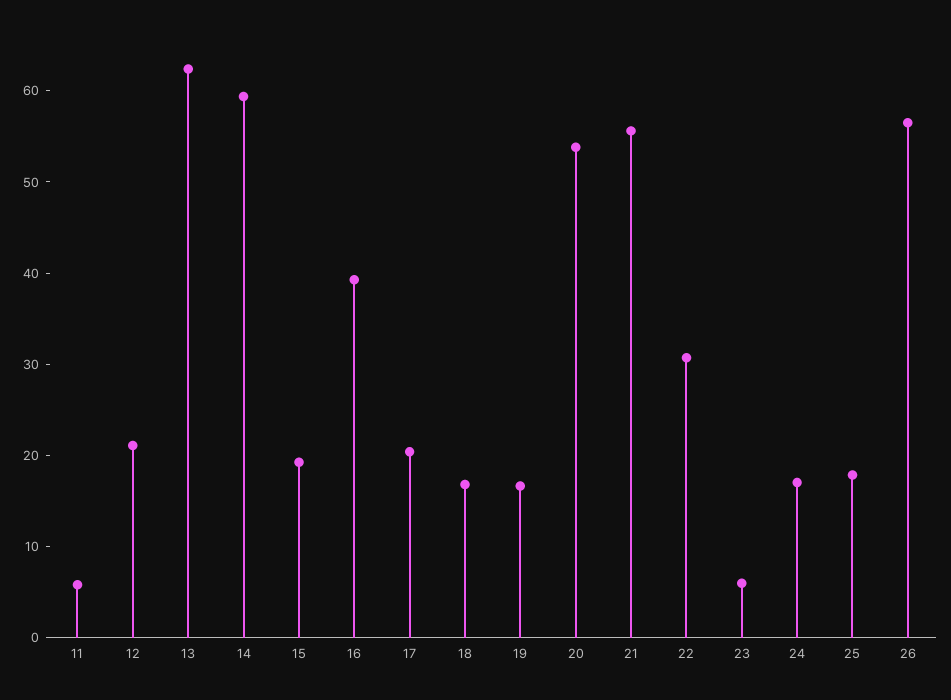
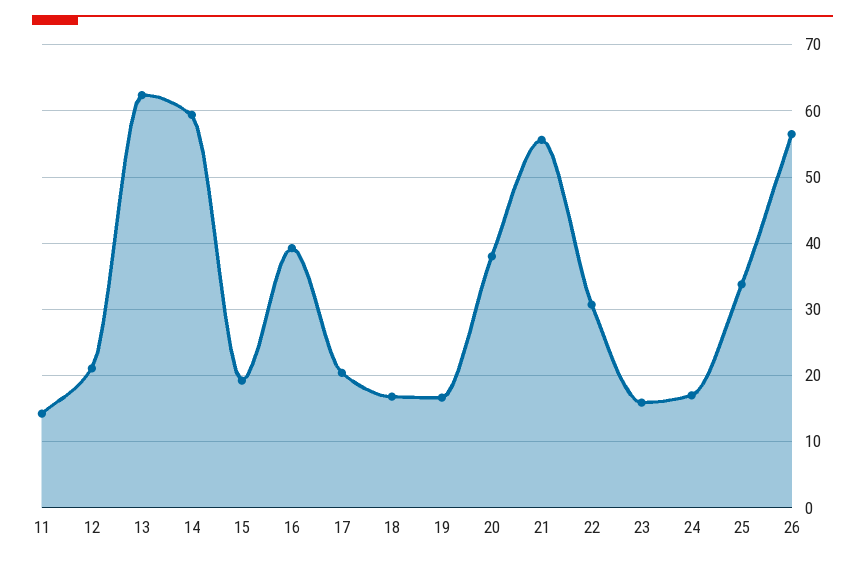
  {
-   "11": 6,
+   "11": 14,
    "12": 21,
    "13": 62,
    "14": 59,
    "15": 19,
    "16": 39,
    "17": 20,
    "18": 17,
    "19": 17,
-   "20": 54,
+   "20": 38,
    "21": 56,
    "22": 31,
-   "23": 6,
+   "23": 16,
    "24": 17,
-   "25": 18,
+   "25": 34,
    "26": 56
  }

